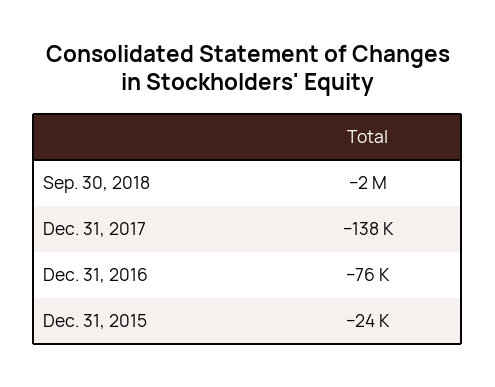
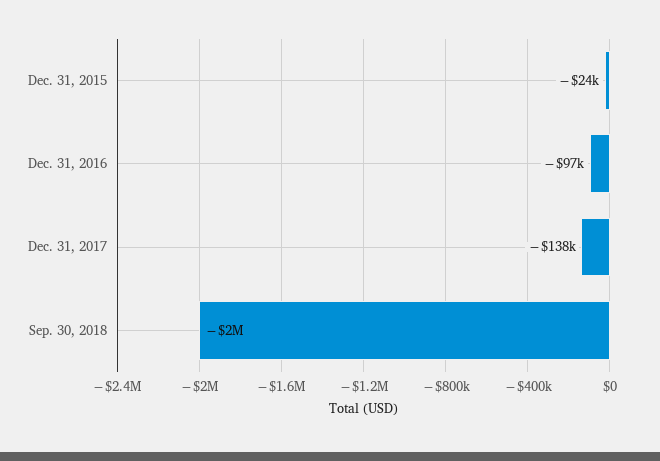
  {
    "Sep. 30, 2018": -2000000,
    "Dec. 31, 2017": -138000,
-   "Dec. 31, 2016": -76000,
+   "Dec. 31, 2016": -97000,
    "Dec. 31, 2015": -24000
  }

